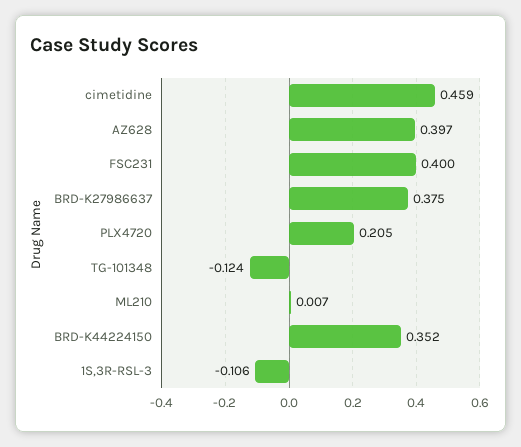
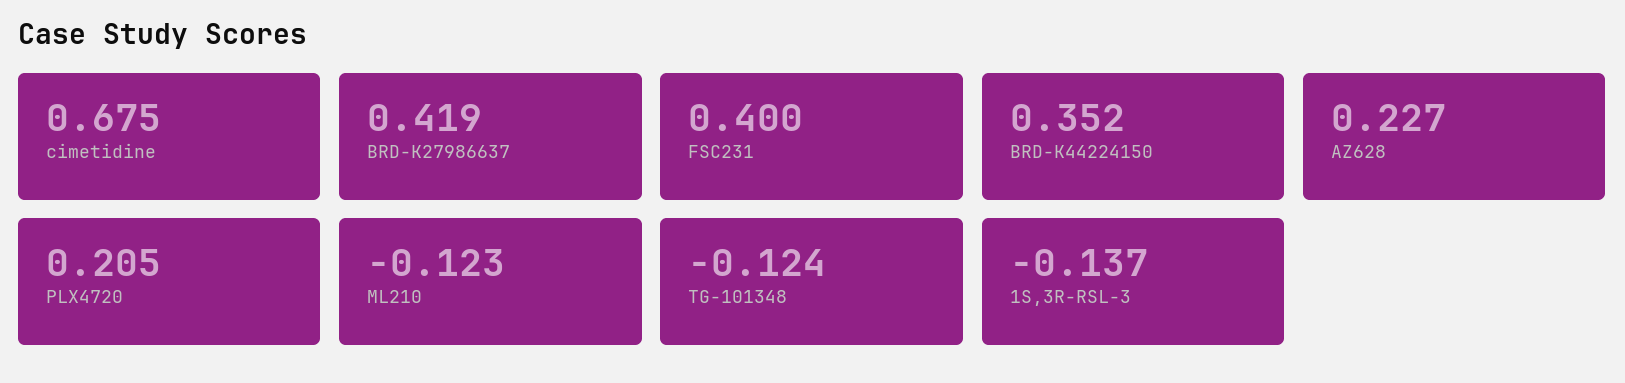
  {
-   "cimetidine": 0.459,
+   "cimetidine": 0.675,
-   "AZ628": 0.397,
+   "AZ628": 0.227,
    "FSC231": 0.4,
-   "BRD-K27986637": 0.375,
+   "BRD-K27986637": 0.419,
    "PLX4720": 0.205,
    "TG-101348": -0.124,
-   "ML210": 0.007,
+   "ML210": -0.123,
    "BRD-K44224150": 0.352,
-   "1S,3R-RSL-3": -0.106
+   "1S,3R-RSL-3": -0.137
  }

